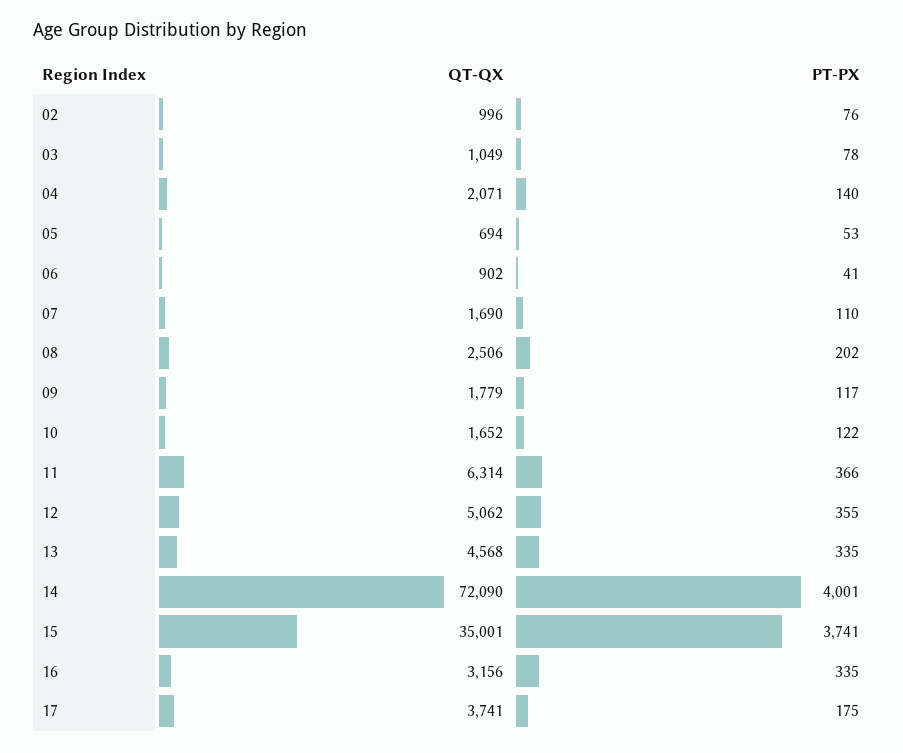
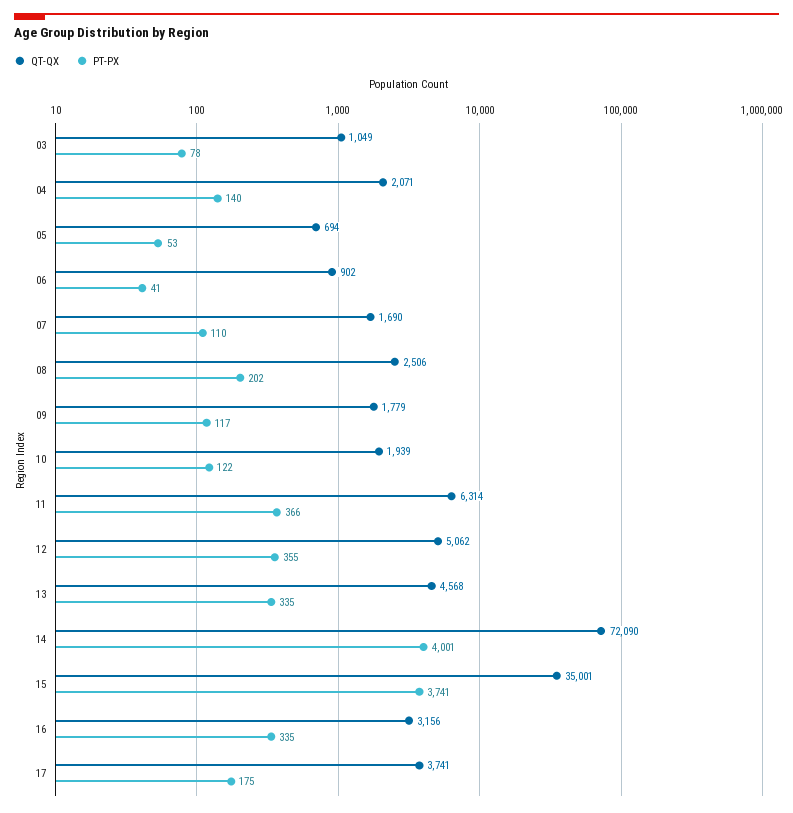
  {
    "QT-QX": {
-     "02": 996,
      "03": 1049,
      "04": 2071,
      "05": 694,
      "06": 902,
      "07": 1690,
      "08": 2506,
      "09": 1779,
-     "10": 1652,
+     "10": 1939,
      "11": 6314,
      "12": 5062,
      "13": 4568,
      "14": 72090,
      "15": 35001,
      "16": 3156,
      "17": 3741
    },
    "PT-PX": {
-     "02": 76,
      "03": 78,
      "04": 140,
      "05": 53,
      "06": 41,
      "07": 110,
      "08": 202,
      "09": 117,
      "10": 122,
      "11": 366,
      "12": 355,
      "13": 335,
      "14": 4001,
      "15": 3741,
      "16": 335,
      "17": 175
    }
  }

